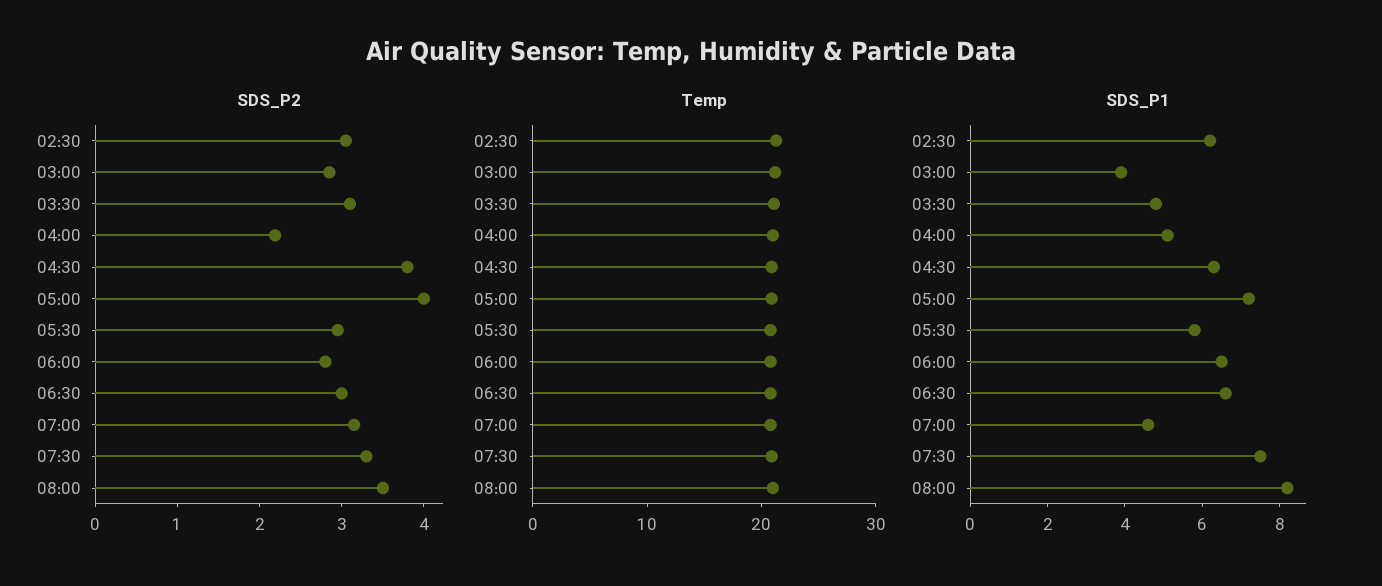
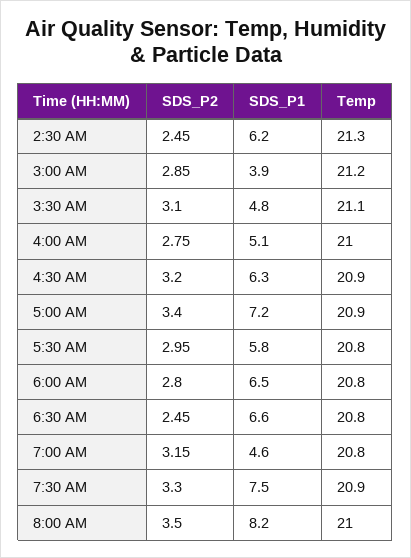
  {
    "SDS_P2": {
-     "02:30": 3,
+     "02:30": 2.45,
      "03:00": 2.85,
      "03:30": 3.1,
-     "04:00": 2.2,
+     "04:00": 2.75,
-     "04:30": 3.8,
+     "04:30": 3.2,
-     "05:00": 4,
+     "05:00": 3.4,
      "05:30": 2.95,
      "06:00": 2.8,
-     "06:30": 3,
+     "06:30": 2.45,
      "07:00": 3.15,
      "07:30": 3.3,
      "08:00": 3.5
    },
    "Temp": {
      "02:30": 21.3,
      "03:00": 21.2,
      "03:30": 21.1,
      "04:00": 21,
      "04:30": 20.9,
      "05:00": 20.9,
      "05:30": 20.8,
      "06:00": 20.8,
      "06:30": 20.8,
      "07:00": 20.8,
      "07:30": 20.9,
      "08:00": 21
    },
    "SDS_P1": {
      "02:30": 6.2,
      "03:00": 3.9,
      "03:30": 4.8,
      "04:00": 5.1,
      "04:30": 6.3,
      "05:00": 7.2,
      "05:30": 5.8,
      "06:00": 6.5,
      "06:30": 6.6,
      "07:00": 4.6,
      "07:30": 7.5,
      "08:00": 8.2
    }
  }

